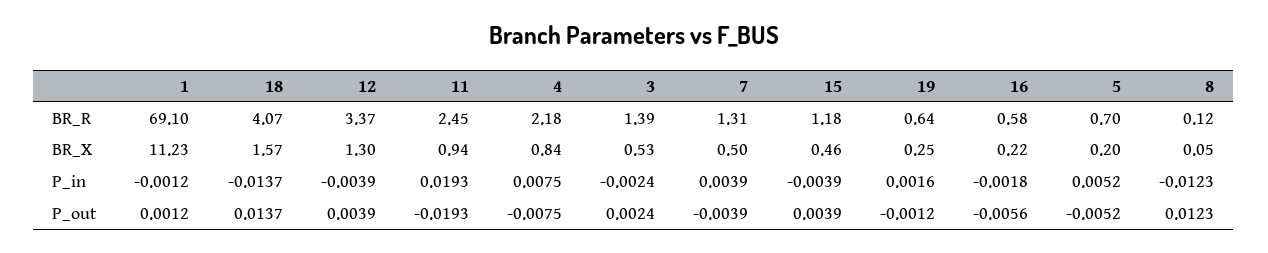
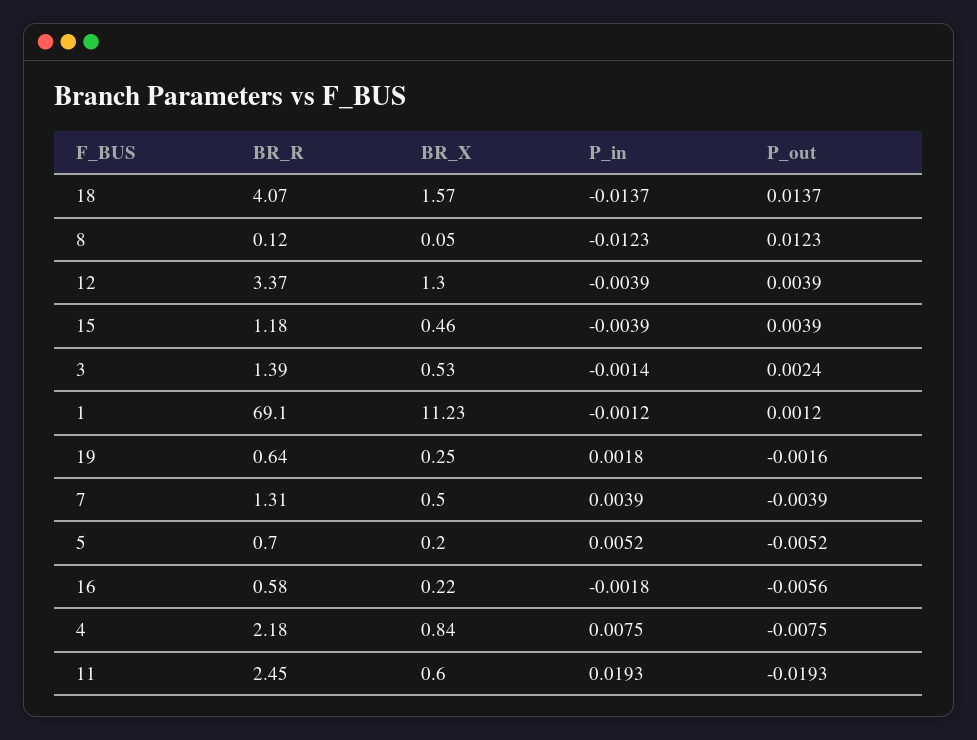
  {
    "1": {
      "BR_R": 69.1,
      "BR_X": 11.23,
      "P_in": -0.0012,
      "P_out": 0.0012
    },
    "18": {
      "BR_R": 4.07,
      "BR_X": 1.57,
      "P_in": -0.0137,
      "P_out": 0.0137
    },
    "12": {
      "BR_R": 3.37,
      "BR_X": 1.3,
      "P_in": -0.0039,
      "P_out": 0.0039
    },
    "11": {
      "BR_R": 2.45,
-     "BR_X": 0.94,
+     "BR_X": 0.6,
      "P_in": 0.0193,
      "P_out": -0.0193
    },
    "4": {
      "BR_R": 2.18,
      "BR_X": 0.84,
      "P_in": 0.0075,
      "P_out": -0.0075
    },
    "3": {
      "BR_R": 1.39,
      "BR_X": 0.53,
-     "P_in": -0.0024,
+     "P_in": -0.0014,
      "P_out": 0.0024
    },
    "7": {
      "BR_R": 1.31,
      "BR_X": 0.5,
      "P_in": 0.0039,
      "P_out": -0.0039
    },
    "15": {
      "BR_R": 1.18,
      "BR_X": 0.46,
      "P_in": -0.0039,
      "P_out": 0.0039
    },
    "19": {
      "BR_R": 0.64,
      "BR_X": 0.25,
-     "P_in": 0.0016,
+     "P_in": 0.0018,
-     "P_out": -0.0012
+     "P_out": -0.0016
    },
    "16": {
      "BR_R": 0.58,
      "BR_X": 0.22,
      "P_in": -0.0018,
      "P_out": -0.0056
    },
    "5": {
      "BR_R": 0.7,
      "BR_X": 0.2,
      "P_in": 0.0052,
      "P_out": -0.0052
    },
    "8": {
      "BR_R": 0.12,
      "BR_X": 0.05,
      "P_in": -0.0123,
      "P_out": 0.0123
    }
  }

